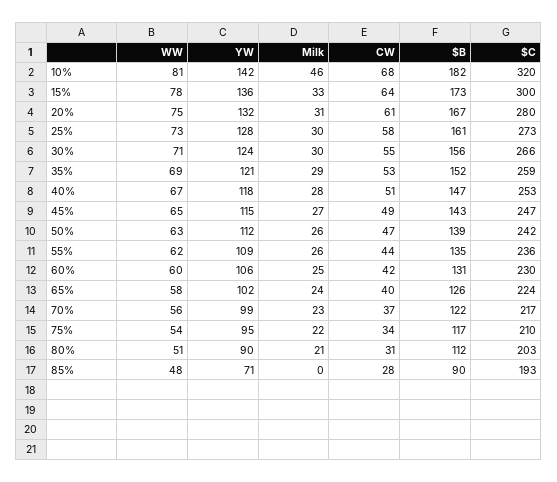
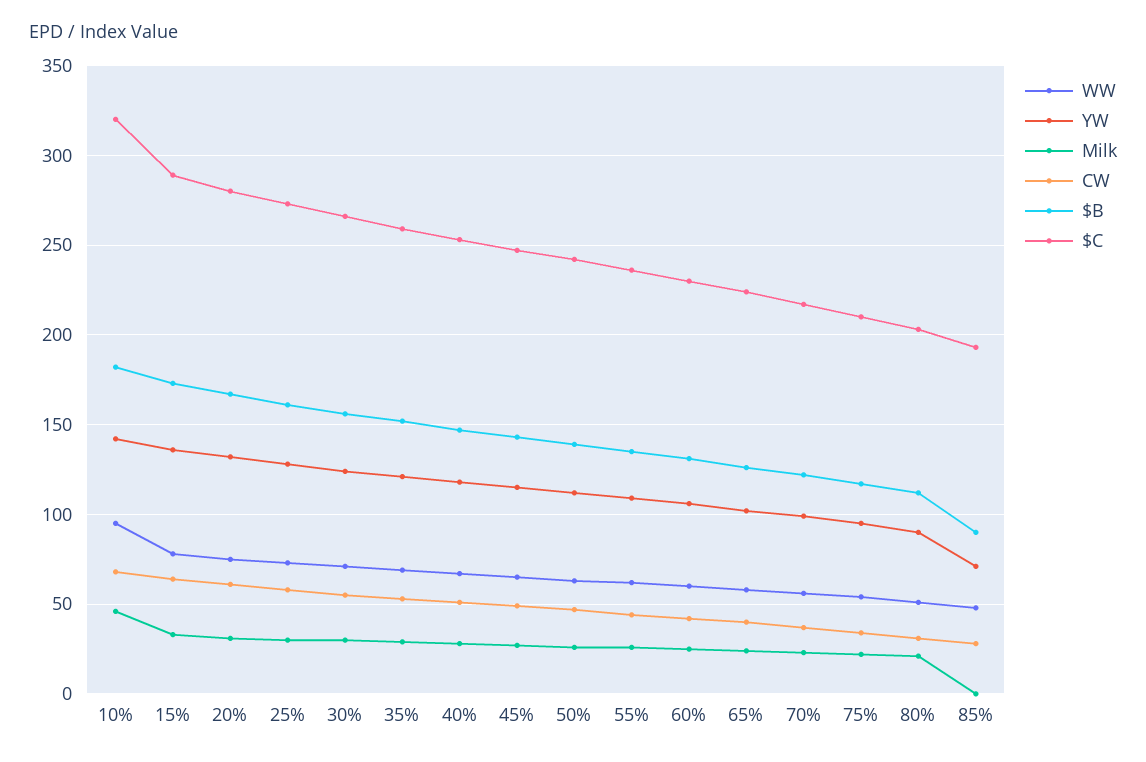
  {
    "WW": {
-     "10%": 81,
+     "10%": 95,
      "15%": 78,
      "20%": 75,
      "25%": 73,
      "30%": 71,
      "35%": 69,
      "40%": 67,
      "45%": 65,
      "50%": 63,
      "55%": 62,
      "60%": 60,
      "65%": 58,
      "70%": 56,
      "75%": 54,
      "80%": 51,
      "85%": 48
    },
    "YW": {
      "10%": 142,
      "15%": 136,
      "20%": 132,
      "25%": 128,
      "30%": 124,
      "35%": 121,
      "40%": 118,
      "45%": 115,
      "50%": 112,
      "55%": 109,
      "60%": 106,
      "65%": 102,
      "70%": 99,
      "75%": 95,
      "80%": 90,
      "85%": 71
    },
    "Milk": {
      "10%": 46,
      "15%": 33,
      "20%": 31,
      "25%": 30,
      "30%": 30,
      "35%": 29,
      "40%": 28,
      "45%": 27,
      "50%": 26,
      "55%": 26,
      "60%": 25,
      "65%": 24,
      "70%": 23,
      "75%": 22,
      "80%": 21,
      "85%": 0
    },
    "CW": {
      "10%": 68,
      "15%": 64,
      "20%": 61,
      "25%": 58,
      "30%": 55,
      "35%": 53,
      "40%": 51,
      "45%": 49,
      "50%": 47,
      "55%": 44,
      "60%": 42,
      "65%": 40,
      "70%": 37,
      "75%": 34,
      "80%": 31,
      "85%": 28
    },
    "$B": {
      "10%": 182,
      "15%": 173,
      "20%": 167,
      "25%": 161,
      "30%": 156,
      "35%": 152,
      "40%": 147,
      "45%": 143,
      "50%": 139,
      "55%": 135,
      "60%": 131,
      "65%": 126,
      "70%": 122,
      "75%": 117,
      "80%": 112,
      "85%": 90
    },
    "$C": {
      "10%": 320,
-     "15%": 300,
+     "15%": 290,
      "20%": 280,
      "25%": 273,
      "30%": 266,
      "35%": 259,
      "40%": 253,
      "45%": 247,
      "50%": 242,
      "55%": 236,
      "60%": 230,
      "65%": 224,
      "70%": 217,
      "75%": 210,
      "80%": 203,
      "85%": 193
    }
  }

